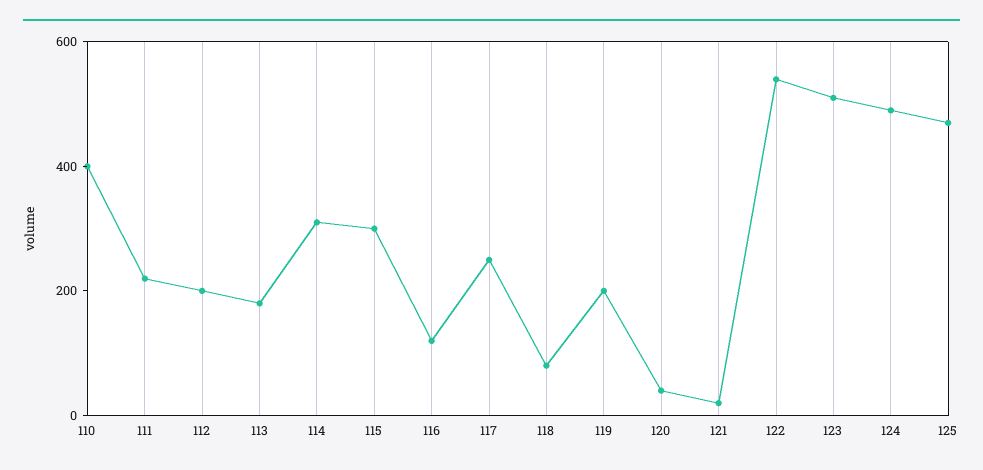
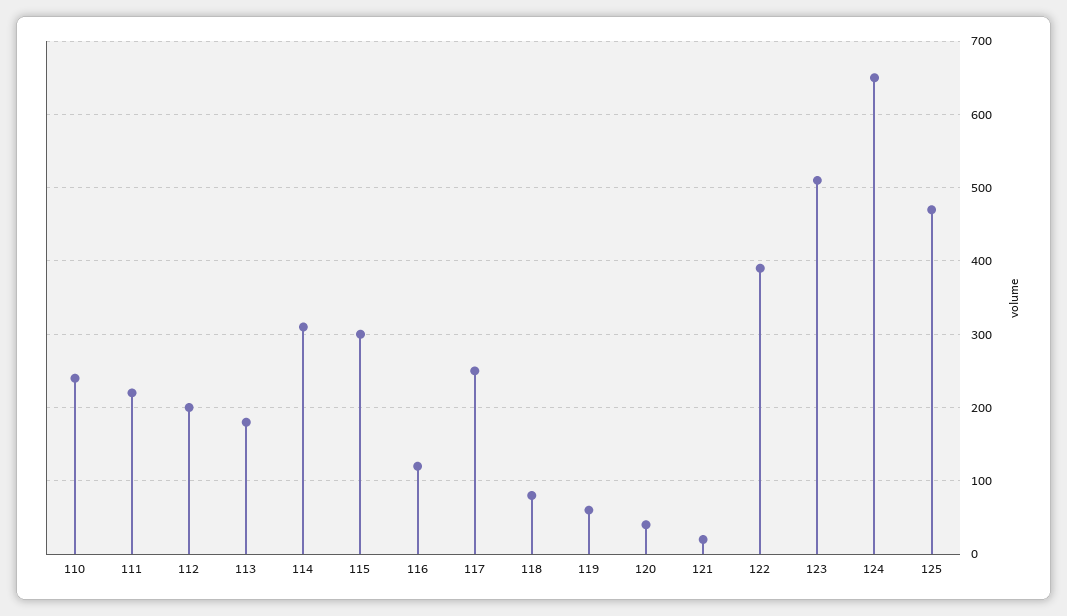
  {
-   "110": 400,
+   "110": 240,
    "111": 220,
    "112": 200,
    "113": 180,
    "114": 310,
    "115": 300,
    "116": 120,
    "117": 250,
    "118": 80,
-   "119": 200,
+   "119": 60,
    "120": 40,
    "121": 20,
-   "122": 550,
+   "122": 390,
    "123": 510,
-   "124": 500,
+   "124": 650,
    "125": 470
  }

